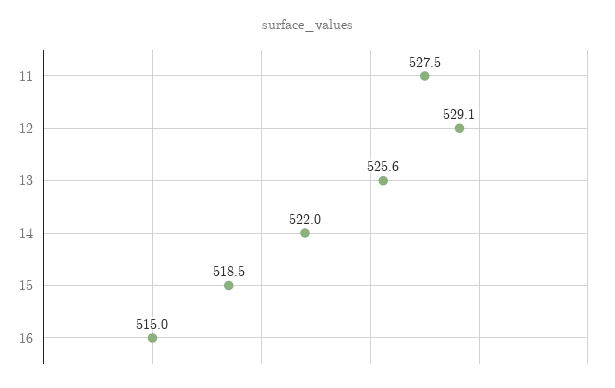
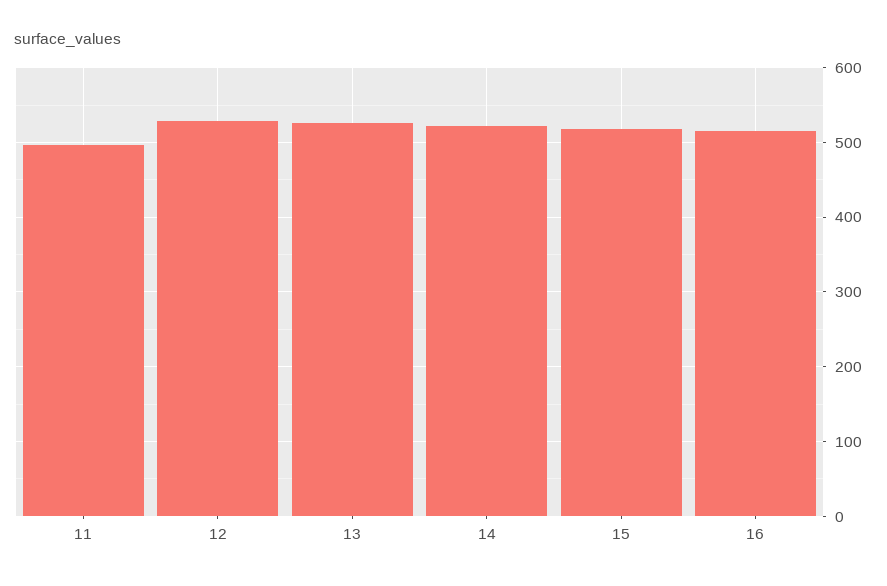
  {
-   "11": 527.5,
+   "11": 500,
    "12": 529.1,
    "13": 525.6,
    "14": 522,
    "15": 518.5,
    "16": 515
  }

